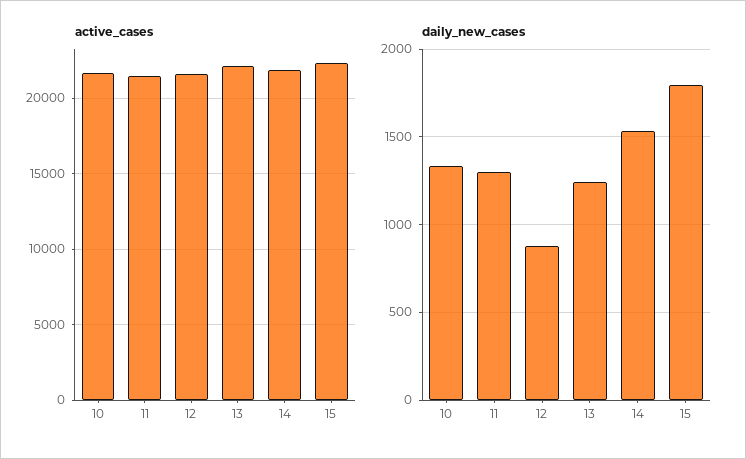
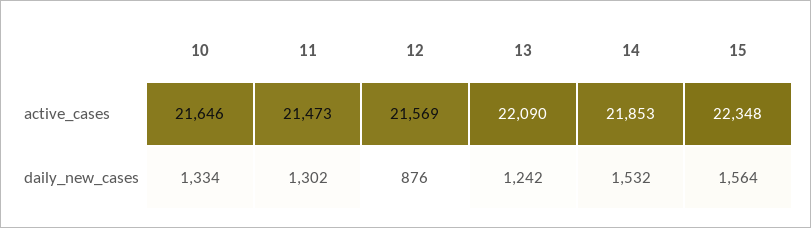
  {
    "active_cases": {
      "10": 21646,
      "11": 21473,
      "12": 21569,
      "13": 22090,
      "14": 21853,
      "15": 22348
    },
    "daily_new_cases": {
      "10": 1334,
      "11": 1302,
      "12": 876,
      "13": 1242,
      "14": 1532,
-     "15": 1800
+     "15": 1564
    }
  }

